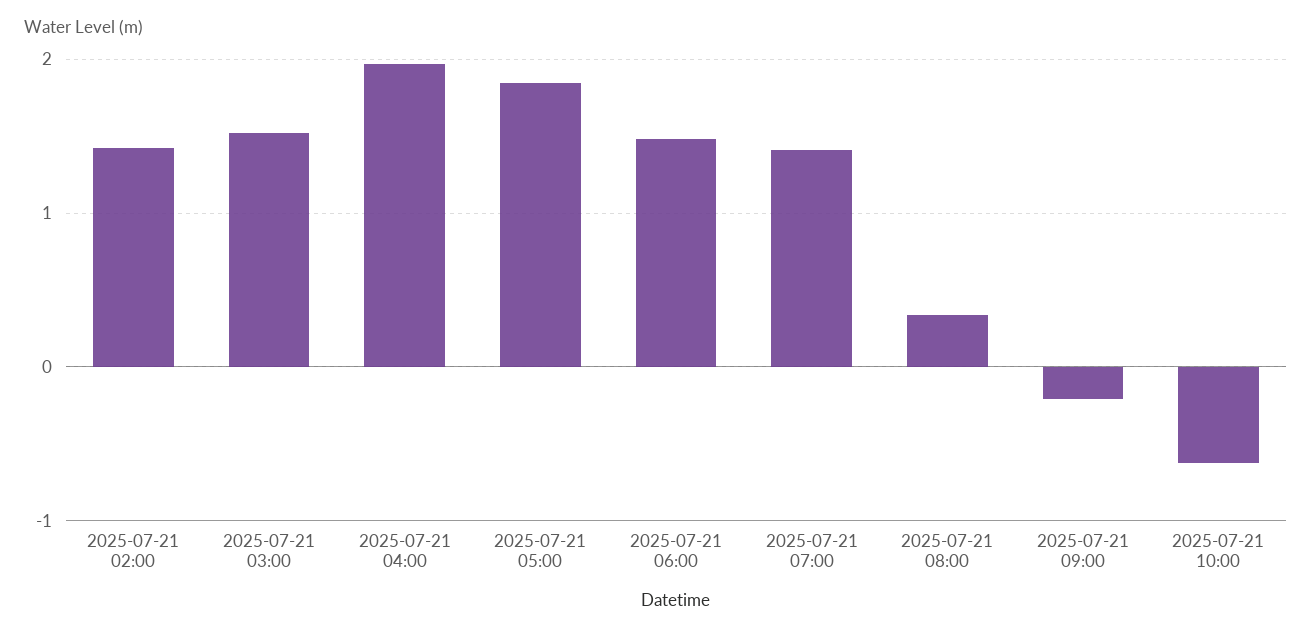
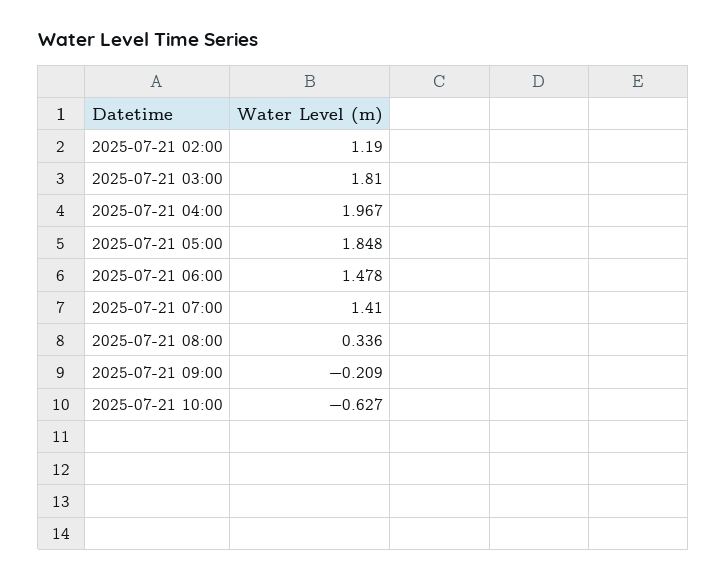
  {
-   "2025-07-21 02:00": 1.4,
+   "2025-07-21 02:00": 1.19,
-   "2025-07-21 03:00": 1.5,
+   "2025-07-21 03:00": 1.81,
    "2025-07-21 04:00": 1.967,
    "2025-07-21 05:00": 1.848,
    "2025-07-21 06:00": 1.478,
    "2025-07-21 07:00": 1.41,
    "2025-07-21 08:00": 0.336,
    "2025-07-21 09:00": -0.209,
    "2025-07-21 10:00": -0.627
  }

